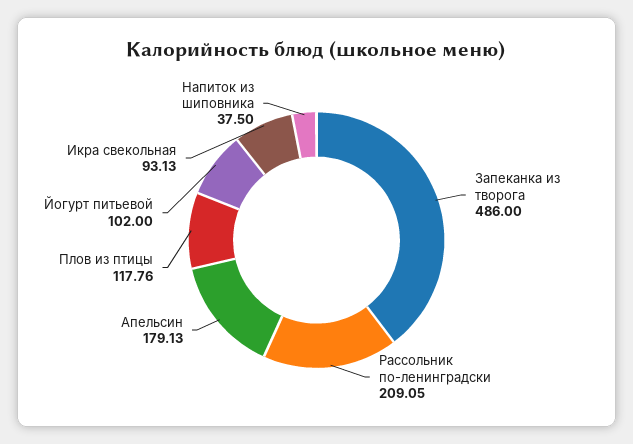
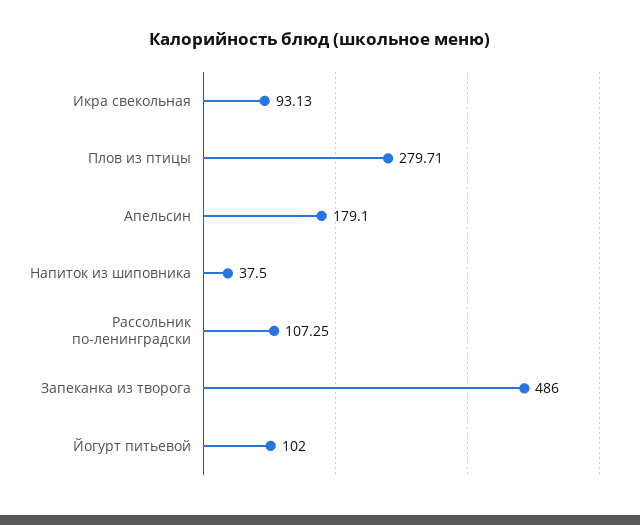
  {
    "Запеканка из творога": 486,
-   "Рассольник по-ленинградски": 209.05,
+   "Рассольник по-ленинградски": 107.25,
-   "Апельсин": 179.13,
+   "Апельсин": 179.1,
-   "Плов из птицы": 117.76,
+   "Плов из птицы": 279.71,
    "Йогурт питьевой": 102,
    "Икра свекольная": 93.13,
    "Напиток из шиповника": 37.5
  }

